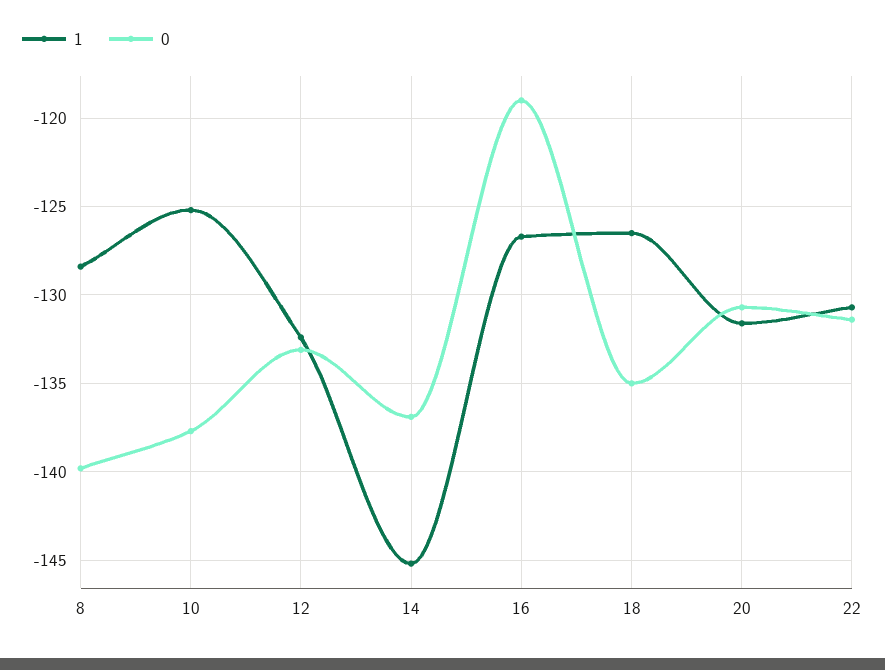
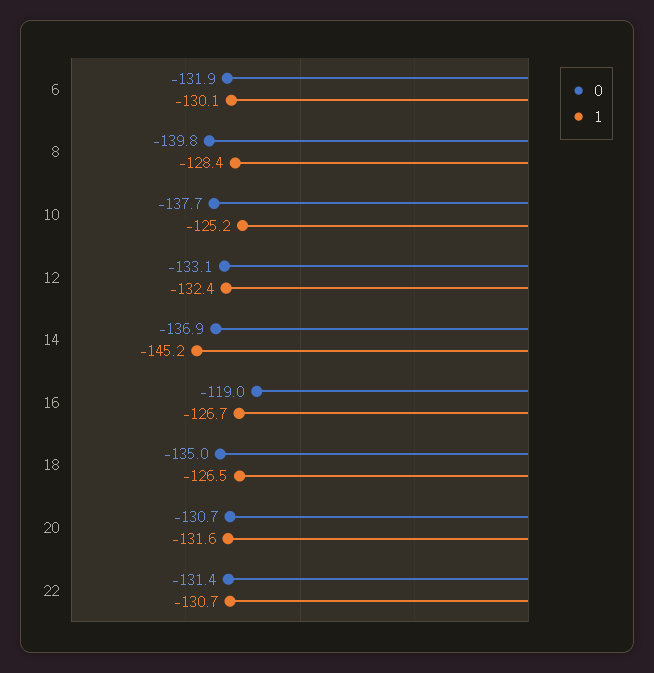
  {
    "1": {
      "8": -128.4,
      "10": -125.2,
      "12": -132.4,
      "14": -145.2,
      "16": -126.7,
      "18": -126.5,
      "20": -131.6,
-     "22": -130.7
+     "22": -130.7,
+     "6": -130.1
    },
    "0": {
      "8": -139.8,
      "10": -137.7,
      "12": -133.1,
      "14": -136.9,
      "16": -119,
      "18": -135,
      "20": -130.7,
-     "22": -131.4
+     "22": -131.4,
+     "6": -131.9
    }
  }

